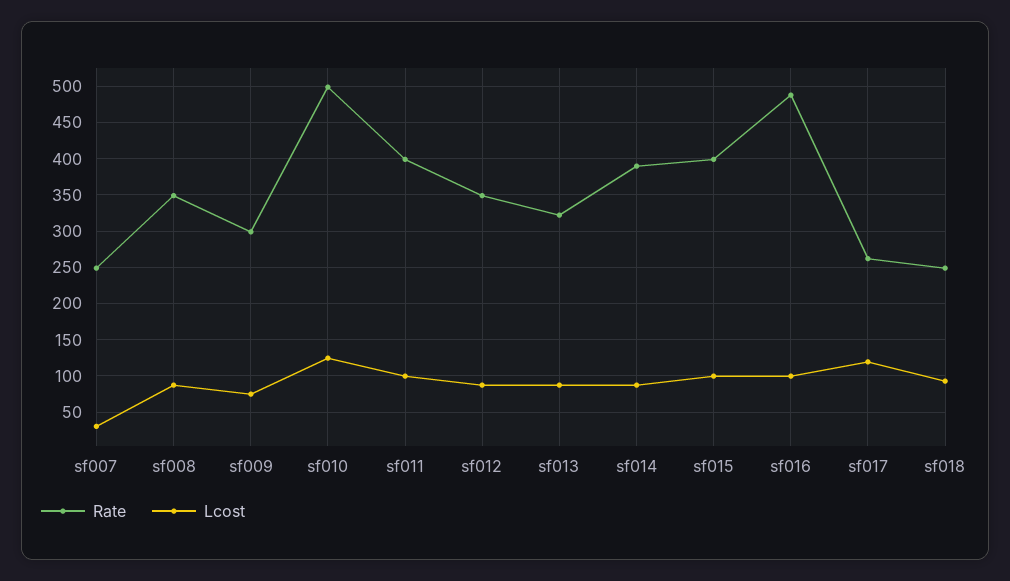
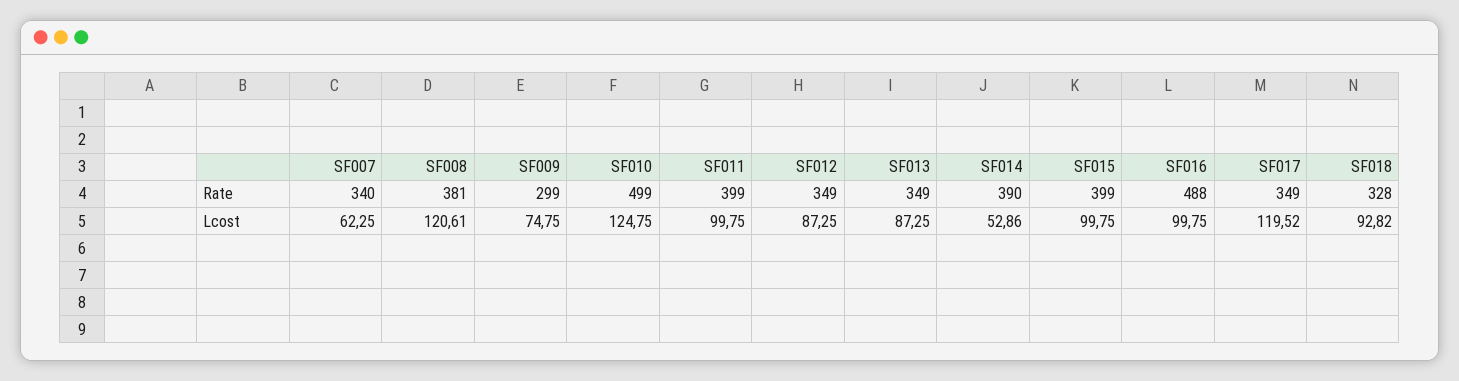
  {
    "Rate": {
-     "sf007": 250,
+     "sf007": 340,
-     "sf008": 350,
+     "sf008": 381,
      "sf009": 299,
      "sf010": 499,
      "sf011": 399,
      "sf012": 349,
-     "sf013": 320,
+     "sf013": 349,
      "sf014": 390,
      "sf015": 399,
      "sf016": 488,
-     "sf017": 260,
+     "sf017": 349,
-     "sf018": 250
+     "sf018": 328
    },
    "Lcost": {
-     "sf007": 30,
+     "sf007": 62.25,
-     "sf008": 90,
+     "sf008": 120.61,
      "sf009": 74.75,
      "sf010": 124.75,
      "sf011": 99.75,
      "sf012": 87.25,
      "sf013": 87.25,
-     "sf014": 90,
+     "sf014": 52.86,
      "sf015": 99.75,
      "sf016": 99.75,
      "sf017": 119.52,
      "sf018": 92.82
    }
  }

